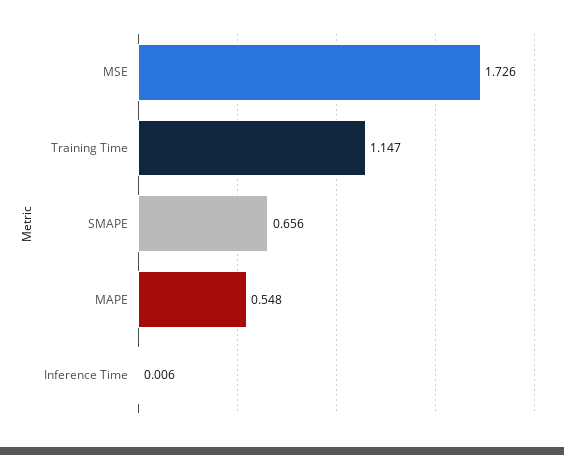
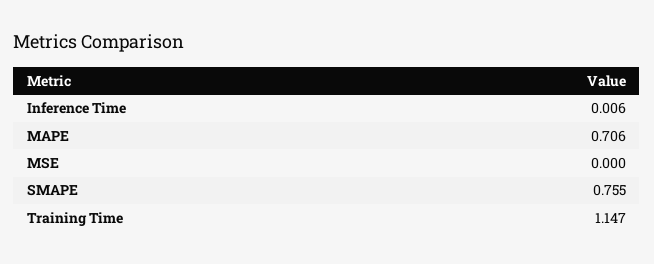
  {
-   "MSE": 1.726,
+   "MSE": 0,
    "Training Time": 1.147,
-   "SMAPE": 0.656,
+   "SMAPE": 0.755,
-   "MAPE": 0.548,
+   "MAPE": 0.706,
    "Inference Time": 0.006
  }

